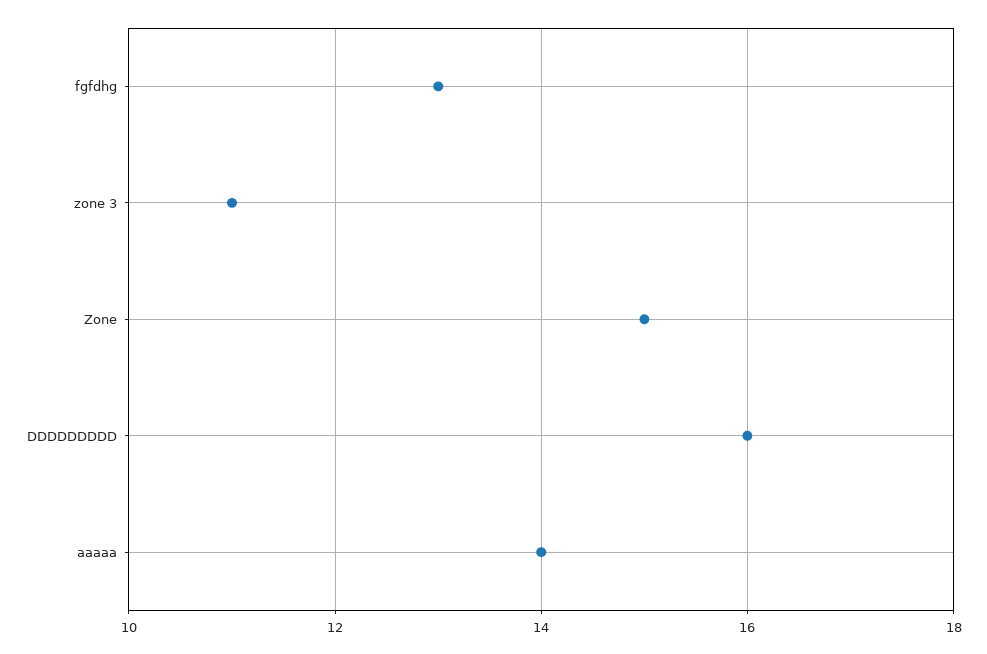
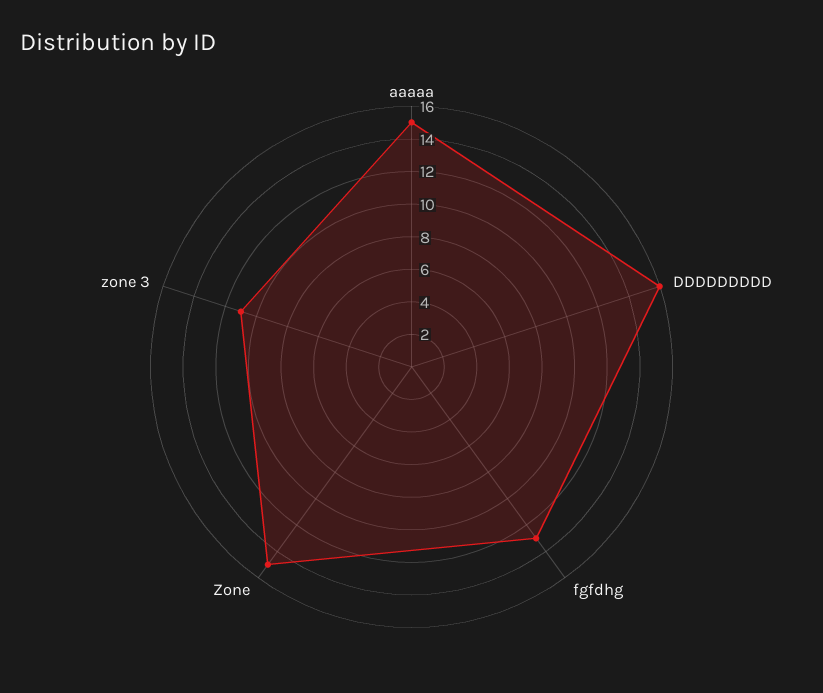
  {
    "fgfdhg": 13,
    "zone 3": 11,
    "Zone": 15,
    "DDDDDDDDD": 16,
-   "aaaaa": 14
+   "aaaaa": 15
  }

